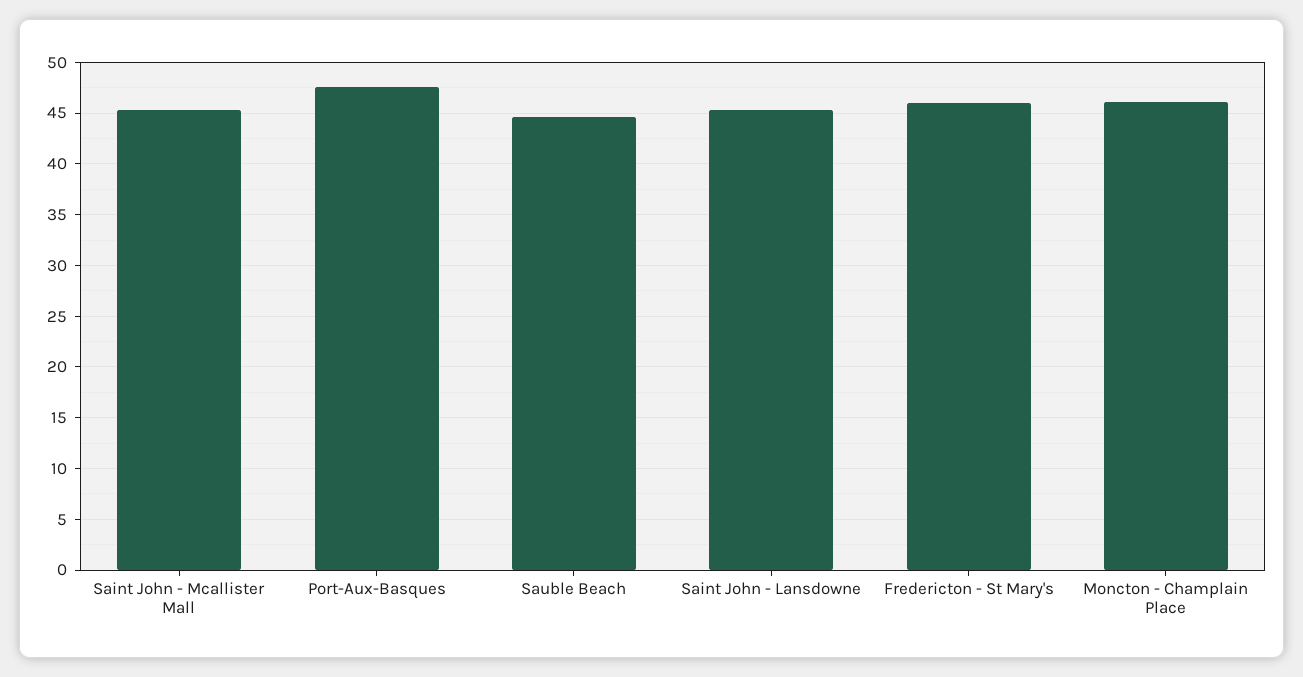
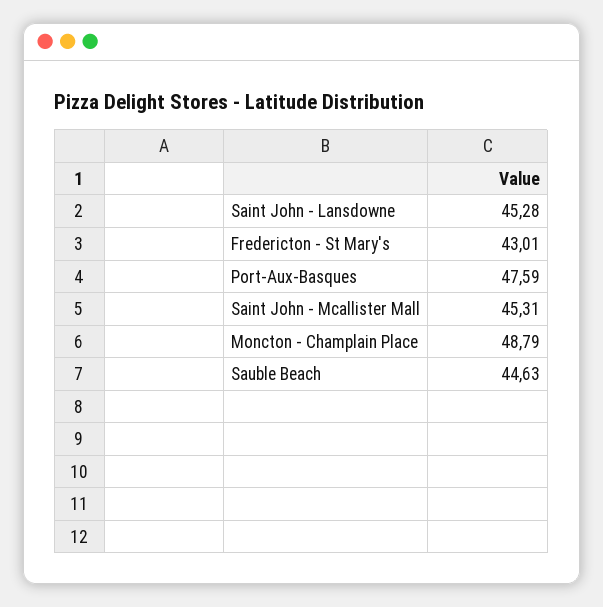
  {
    "Saint John - Mcallister Mall": 45.31,
    "Port-Aux-Basques": 47.59,
    "Sauble Beach": 44.63,
    "Saint John - Lansdowne": 45.28,
-   "Fredericton - St Mary's": 46,
+   "Fredericton - St Mary's": 43.01,
-   "Moncton - Champlain Place": 46
+   "Moncton - Champlain Place": 48.79
  }

